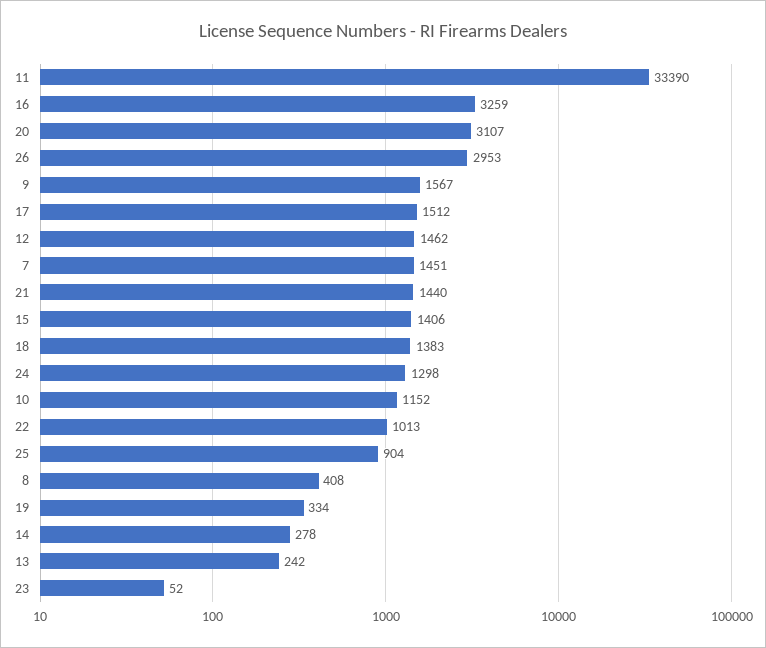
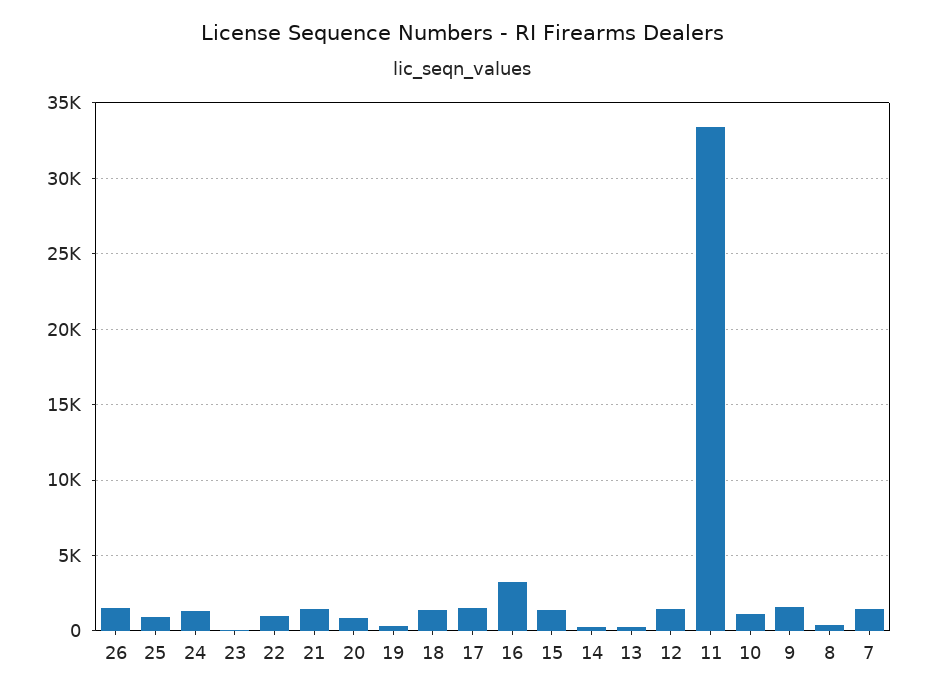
  {
    "11": 33390,
    "16": 3259,
-   "20": 3107,
+   "20": 1000,
-   "26": 2953,
+   "26": 1500,
    "9": 1567,
    "17": 1512,
    "12": 1462,
    "7": 1451,
    "21": 1440,
    "15": 1406,
    "18": 1383,
    "24": 1298,
    "10": 1152,
    "22": 1013,
    "25": 904,
    "8": 408,
    "19": 334,
    "14": 278,
    "13": 242,
    "23": 52
  }

